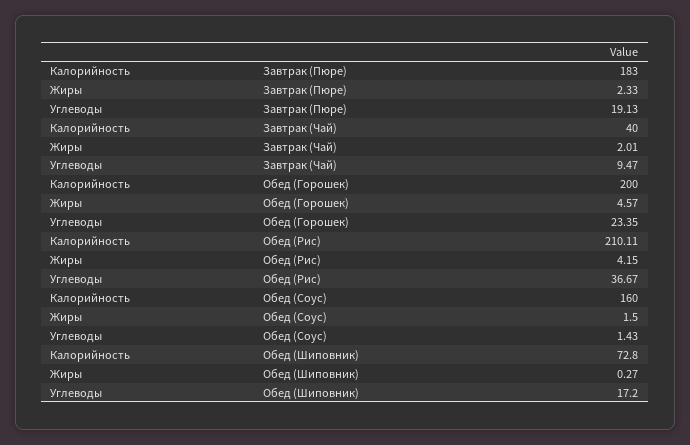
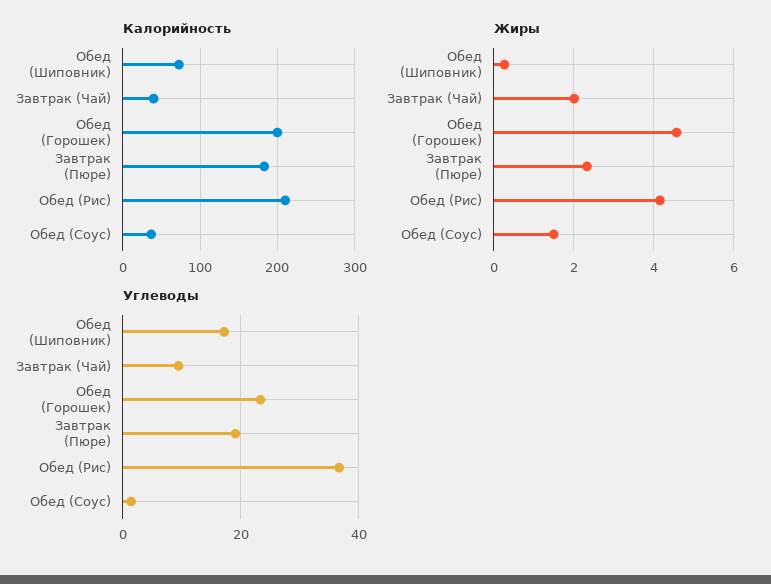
  {
    "Калорийность": {
      "Завтрак (Пюре)": 183,
      "Завтрак (Чай)": 40,
      "Обед (Горошек)": 200,
      "Обед (Рис)": 210.11,
-     "Обед (Соус)": 160,
+     "Обед (Соус)": 40,
      "Обед (Шиповник)": 72.8
    },
    "Жиры": {
      "Завтрак (Пюре)": 2.33,
      "Завтрак (Чай)": 2.01,
      "Обед (Горошек)": 4.57,
      "Обед (Рис)": 4.15,
      "Обед (Соус)": 1.5,
      "Обед (Шиповник)": 0.27
    },
    "Углеводы": {
      "Завтрак (Пюре)": 19.13,
      "Завтрак (Чай)": 9.47,
      "Обед (Горошек)": 23.35,
      "Обед (Рис)": 36.67,
      "Обед (Соус)": 1.43,
      "Обед (Шиповник)": 17.2
    }
  }

